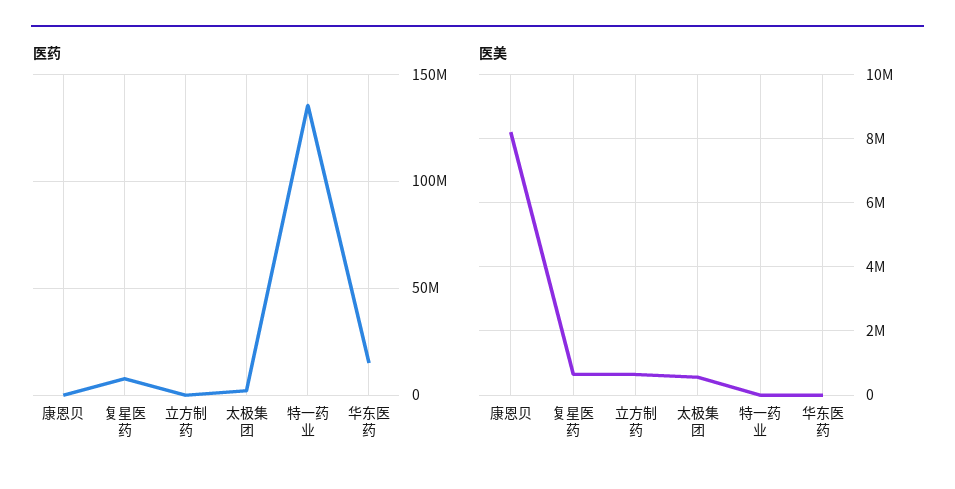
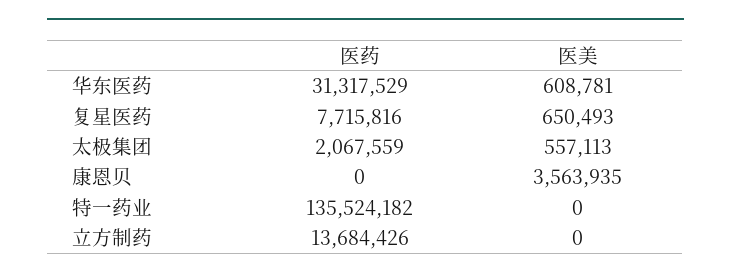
  {
    "医药": {
      "康恩贝": 0,
      "复星医药": 7715816,
-     "立方制药": 0,
+     "立方制药": 13684426,
      "太极集团": 2067559,
      "特一药业": 135524182,
-     "华东医药": 15000000
+     "华东医药": 31317529
    },
    "医美": {
-     "康恩贝": 8200000,
+     "康恩贝": 3563935,
      "复星医药": 650493,
-     "立方制药": 600000,
+     "立方制药": 0,
      "太极集团": 557113,
      "特一药业": 0,
-     "华东医药": 0
+     "华东医药": 608781
    }
  }

